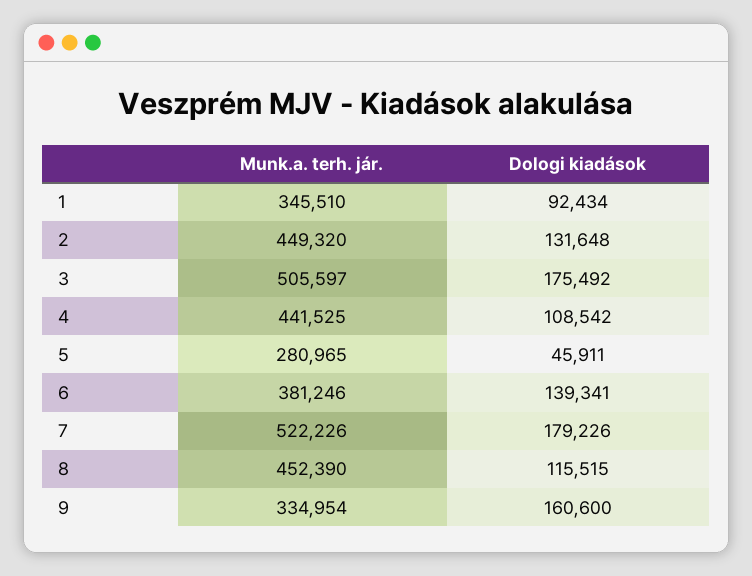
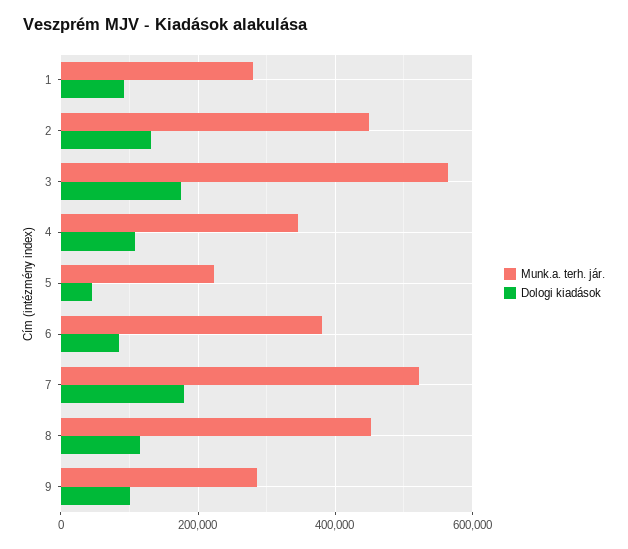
  {
    "Munk.a. terh. jár.": {
-     "1": 345510,
+     "1": 280000,
      "2": 449320,
-     "3": 505597,
+     "3": 560000,
-     "4": 441525,
+     "4": 340000,
-     "5": 280965,
+     "5": 220000,
      "6": 381246,
      "7": 522226,
      "8": 452390,
-     "9": 334954
+     "9": 280000
    },
    "Dologi kiadások": {
      "1": 92434,
      "2": 131648,
      "3": 175492,
      "4": 108542,
      "5": 45911,
-     "6": 139341,
+     "6": 80000,
      "7": 179226,
      "8": 115515,
-     "9": 160600
+     "9": 100000
    }
  }

